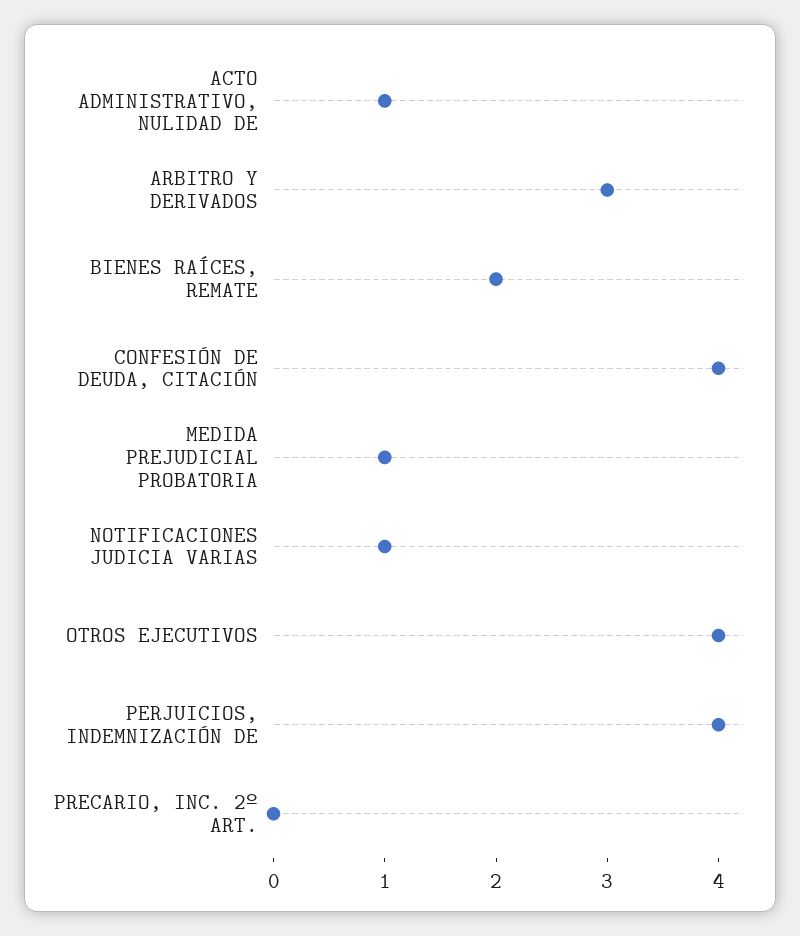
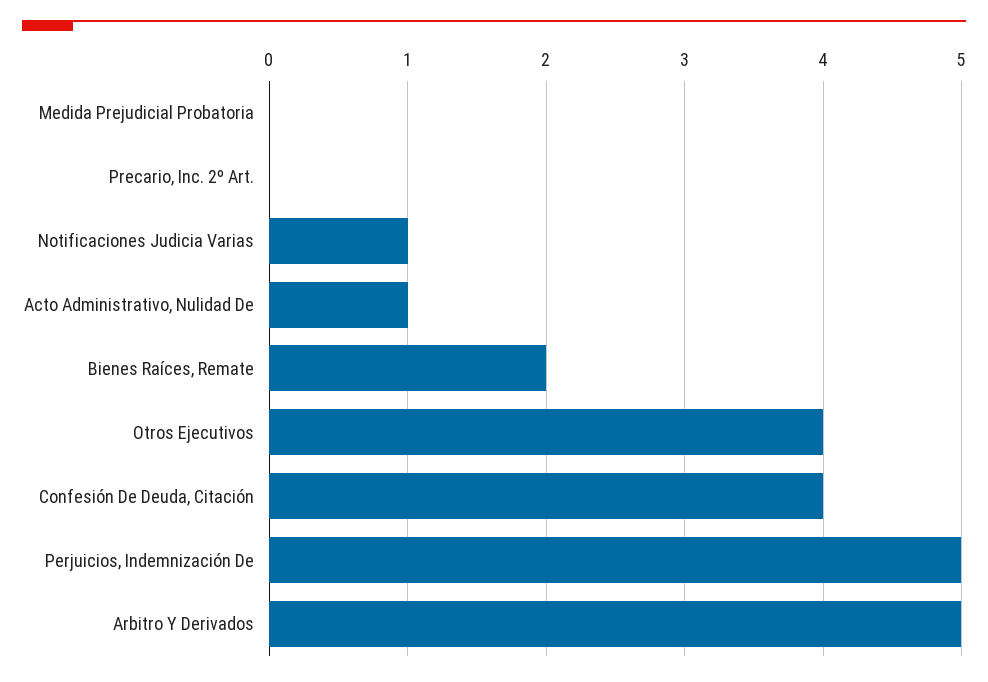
  {
    "ACTO ADMINISTRATIVO, NULIDAD DE": 1,
-   "ARBITRO Y DERIVADOS": 3,
+   "ARBITRO Y DERIVADOS": 5,
    "BIENES RAÍCES, REMATE": 2,
    "CONFESIÓN DE DEUDA, CITACIÓN": 4,
-   "MEDIDA PREJUDICIAL PROBATORIA": 1,
+   "MEDIDA PREJUDICIAL PROBATORIA": 0,
    "NOTIFICACIONES JUDICIA VARIAS": 1,
    "OTROS EJECUTIVOS": 4,
-   "PERJUICIOS, INDEMNIZACIÓN DE": 4,
+   "PERJUICIOS, INDEMNIZACIÓN DE": 5,
    "PRECARIO, INC. 2º ART.": 0
  }

